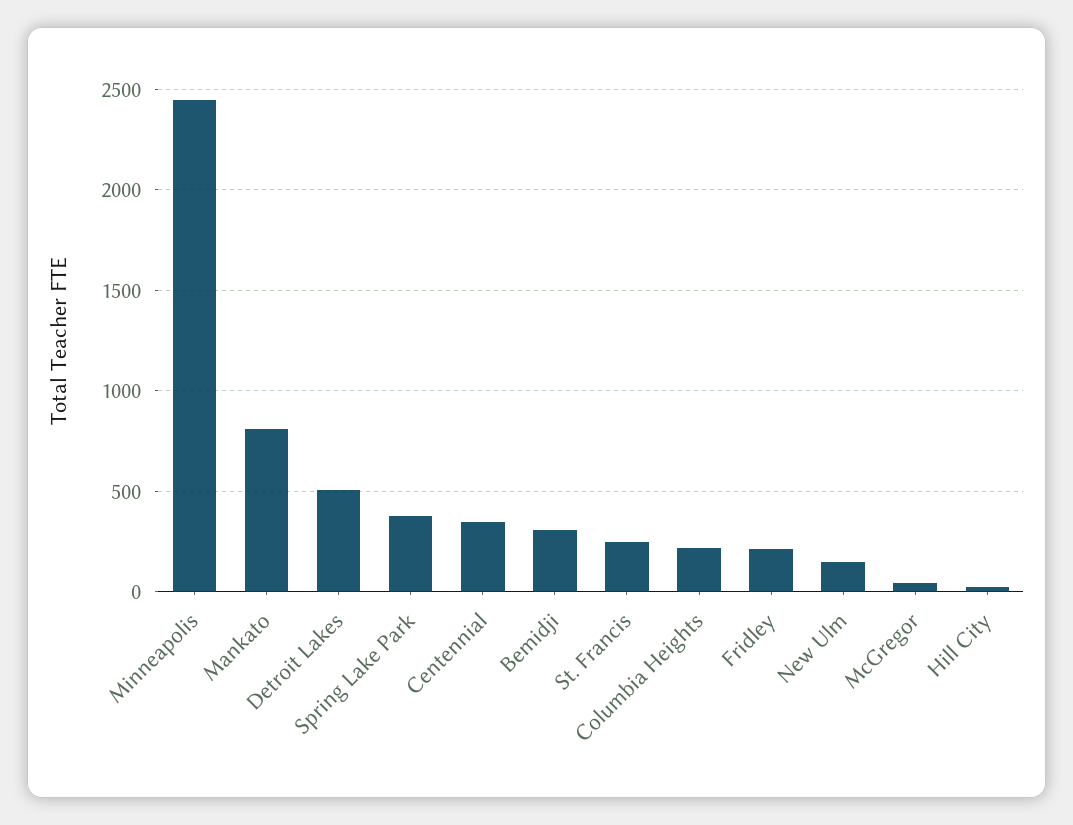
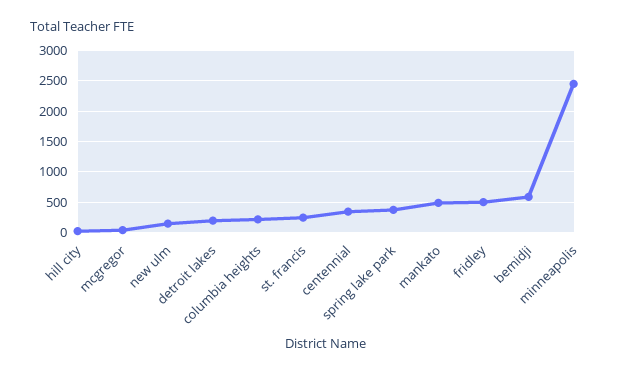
  {
    "Minneapolis": 2450,
-   "Mankato": 800,
+   "Mankato": 500,
-   "Detroit Lakes": 500,
+   "Detroit Lakes": 200,
    "Spring Lake Park": 350,
    "Centennial": 350,
-   "Bemidji": 300,
+   "Bemidji": 600,
    "St. Francis": 250,
    "Columbia Heights": 200,
-   "Fridley": 200,
+   "Fridley": 500,
    "New Ulm": 150,
    "McGregor": 50,
    "Hill City": 0
  }

